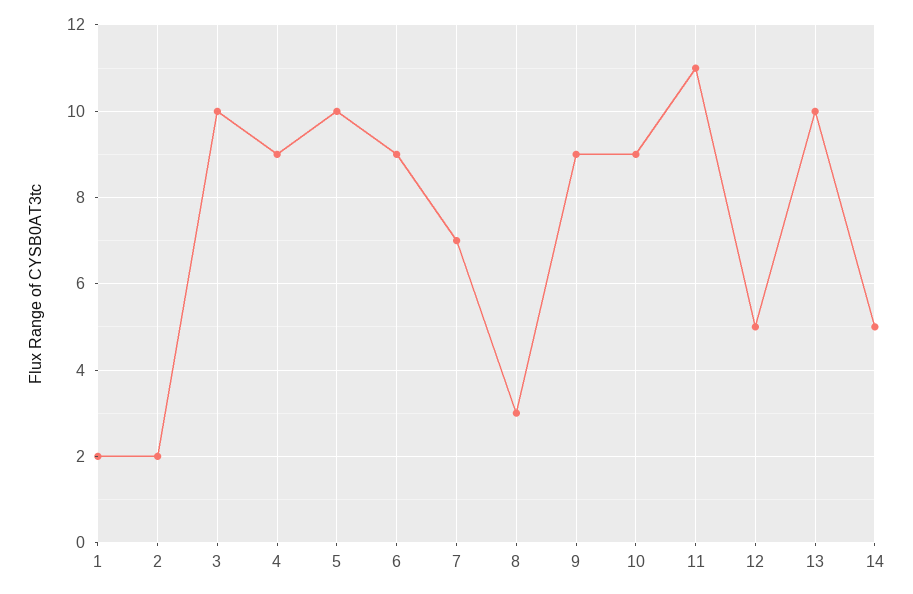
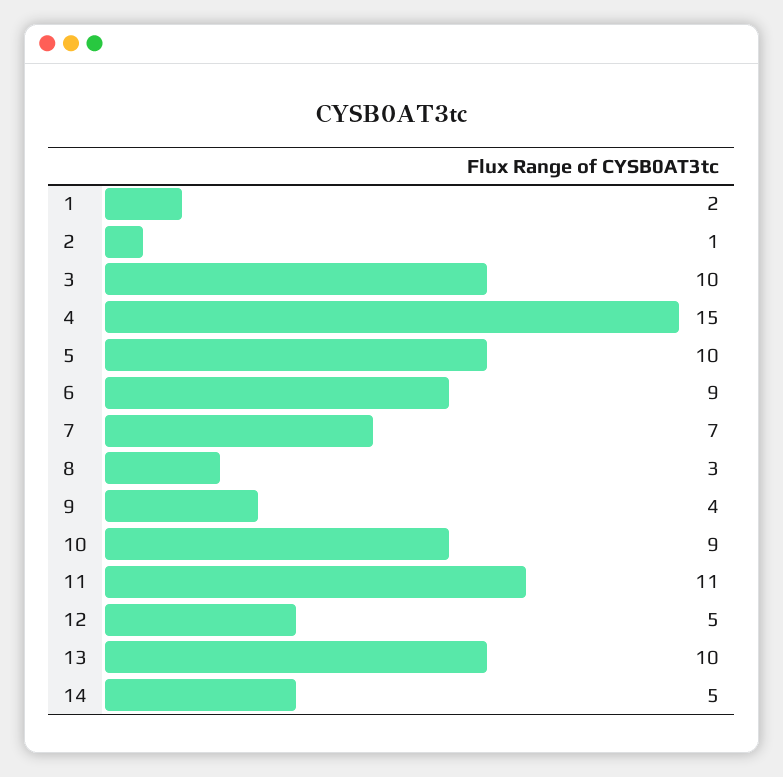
  {
    "1": 2,
-   "2": 2,
+   "2": 1,
    "3": 10,
-   "4": 9,
+   "4": 15,
    "5": 10,
    "6": 9,
    "7": 7,
    "8": 3,
-   "9": 9,
+   "9": 4,
    "10": 9,
    "11": 11,
    "12": 5,
    "13": 10,
    "14": 5
  }

